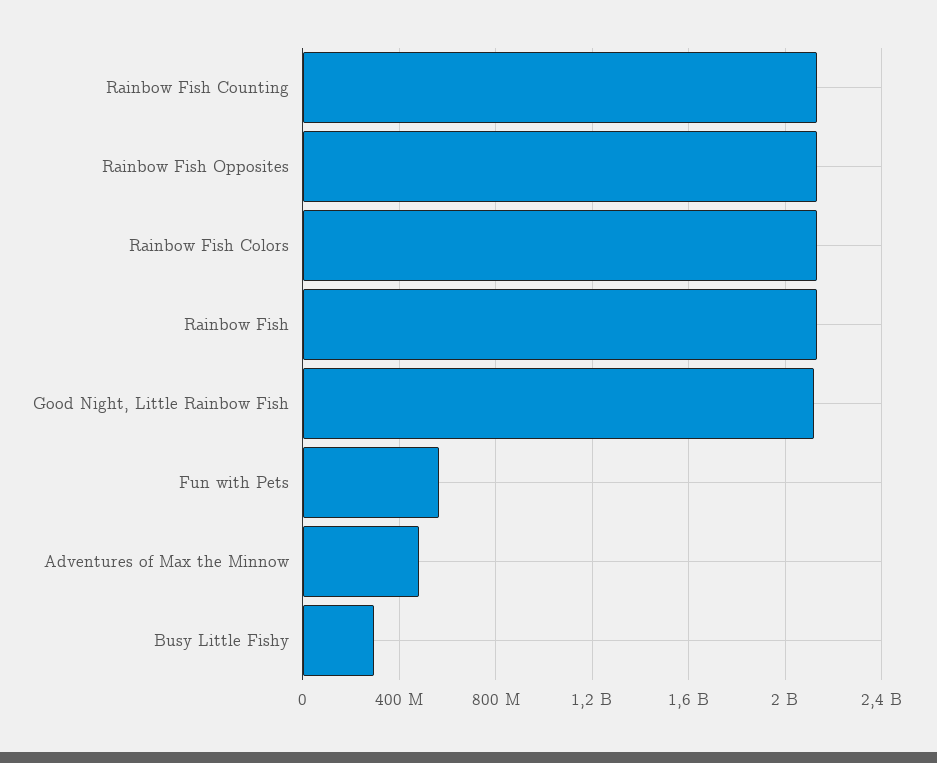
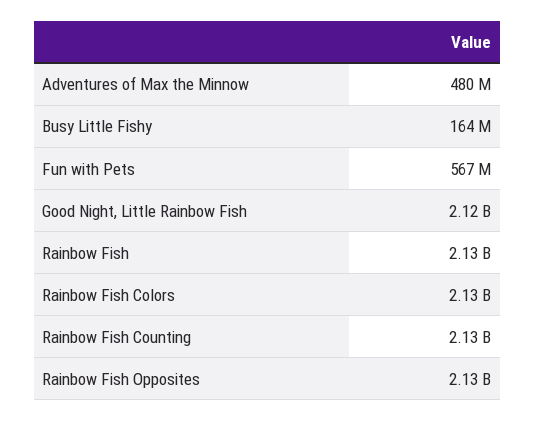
  {
    "Rainbow Fish Counting": 2130000000,
    "Rainbow Fish Opposites": 2130000000,
    "Rainbow Fish Colors": 2130000000,
    "Rainbow Fish": 2130000000,
    "Good Night, Little Rainbow Fish": 2120000000,
    "Fun with Pets": 567000000,
    "Adventures of Max the Minnow": 480000000,
-   "Busy Little Fishy": 300000000
+   "Busy Little Fishy": 164000000
  }

